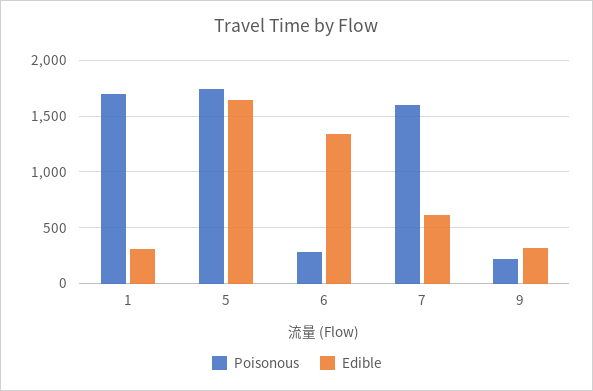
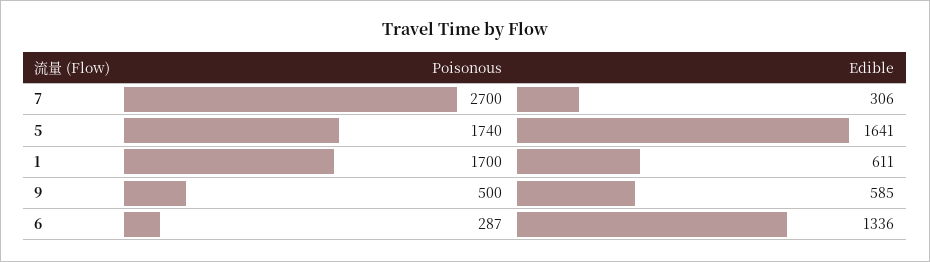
  {
    "Poisonous": {
      "1": 1700,
      "5": 1740,
      "6": 287,
-     "7": 1600,
+     "7": 2700,
-     "9": 200
+     "9": 500
    },
    "Edible": {
-     "1": 300,
+     "1": 611,
      "5": 1641,
      "6": 1336,
-     "7": 600,
+     "7": 306,
-     "9": 300
+     "9": 585
    }
  }

